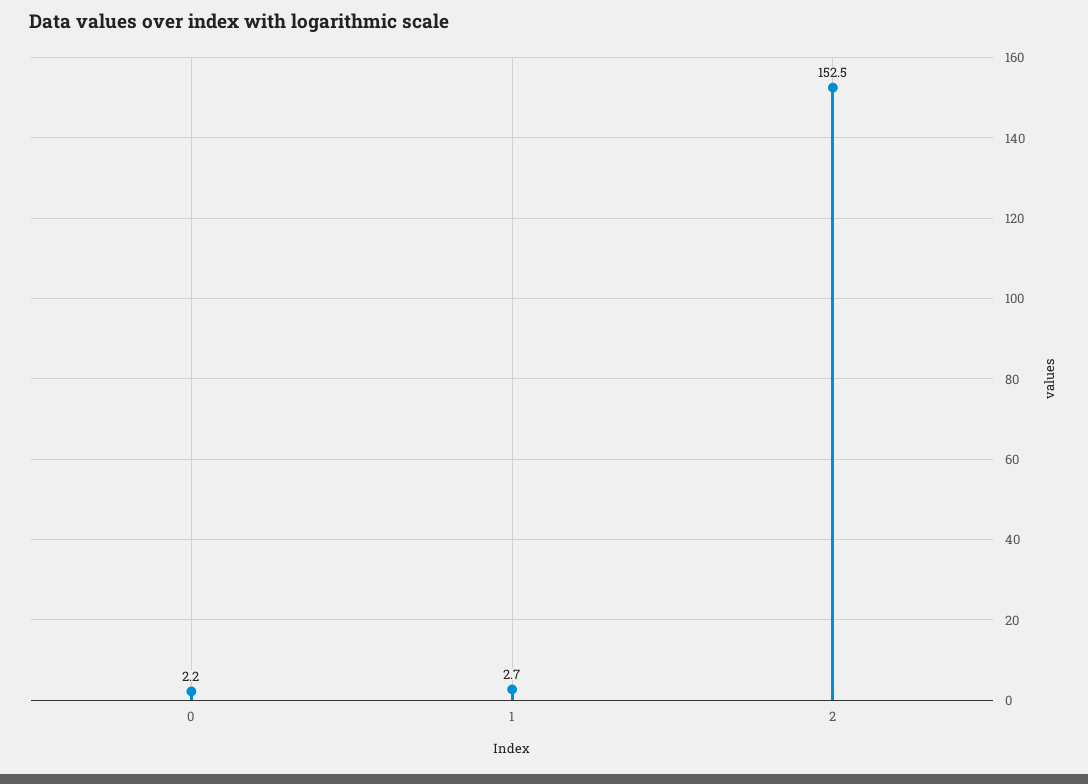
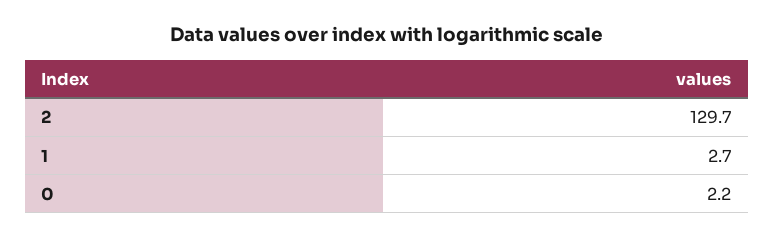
  {
    "0": 2.2,
    "1": 2.7,
-   "2": 152.5
+   "2": 129.7
  }

